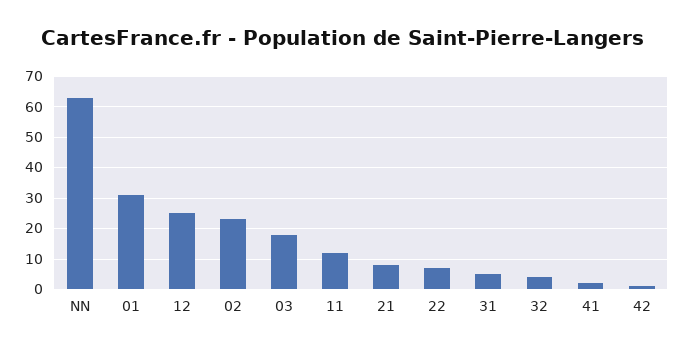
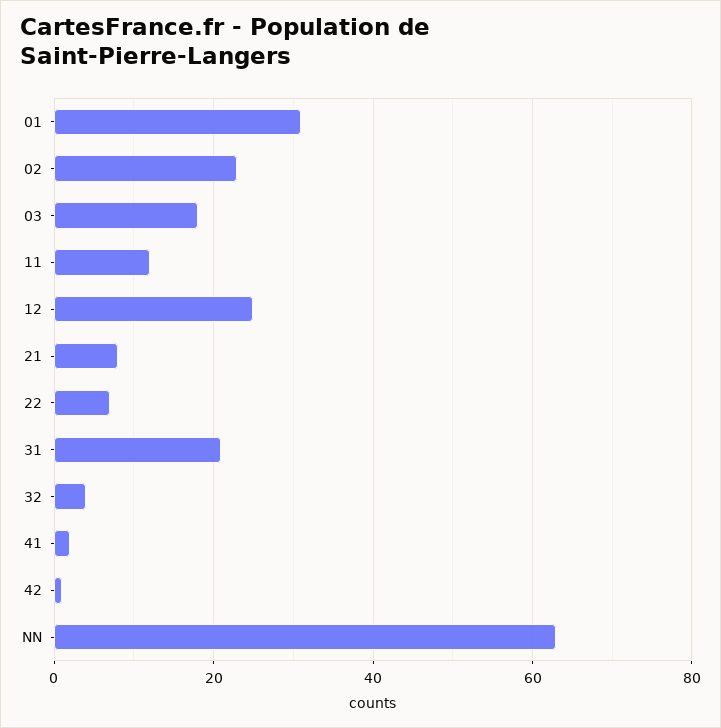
  {
    "NN": 65,
    "01": 30,
    "12": 25,
    "02": 25,
    "03": 20,
    "11": 10,
    "21": 10,
    "22": 5,
-   "31": 5,
+   "31": 20,
    "32": 5,
    "41": 0,
    "42": 0
  }

